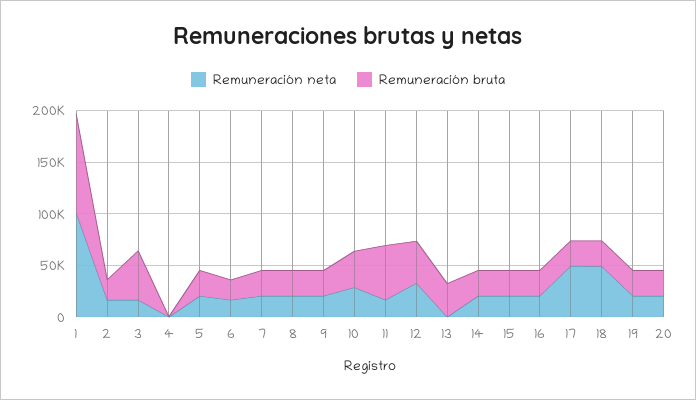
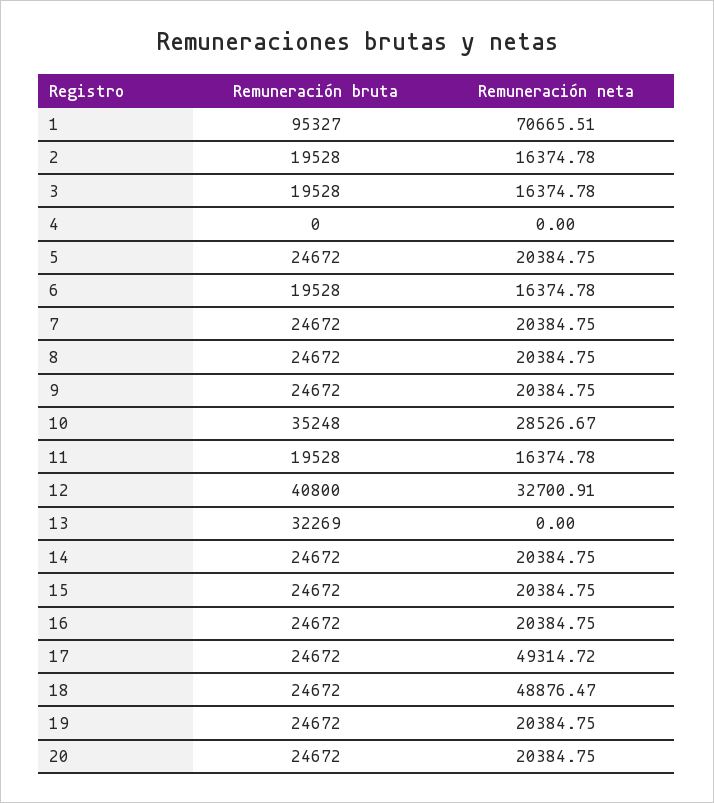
  {
    "Remuneración neta": {
-     "1": 100000,
+     "1": 70665.51,
      "2": 16374.78,
      "3": 16374.78,
      "4": 0,
      "5": 20384.75,
      "6": 16374.78,
      "7": 20384.75,
      "8": 20384.75,
      "9": 20384.75,
      "10": 28526.67,
      "11": 16374.78,
      "12": 32700.91,
      "13": 0,
      "14": 20384.75,
      "15": 20384.75,
      "16": 20384.75,
      "17": 49314.72,
      "18": 48876.47,
      "19": 20384.75,
      "20": 20384.75
    },
    "Remuneración bruta": {
      "1": 95327,
      "2": 19528,
-     "3": 50000,
+     "3": 19528,
      "4": 0,
      "5": 24672,
      "6": 19528,
      "7": 24672,
      "8": 24672,
      "9": 24672,
      "10": 35248,
-     "11": 50000,
+     "11": 19528,
      "12": 40800,
      "13": 32269,
      "14": 24672,
      "15": 24672,
      "16": 24672,
      "17": 24672,
      "18": 24672,
      "19": 24672,
      "20": 24672
    }
  }

